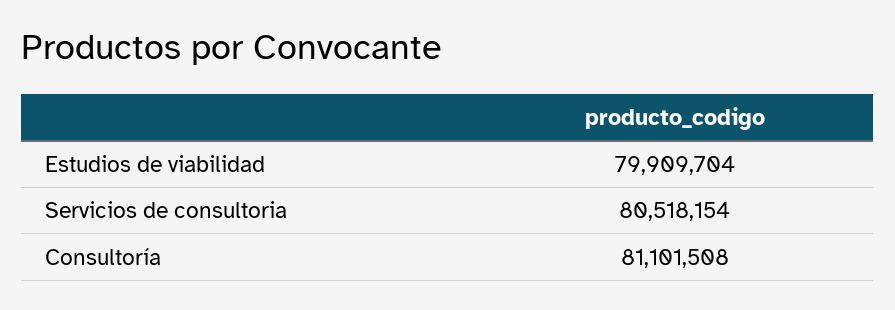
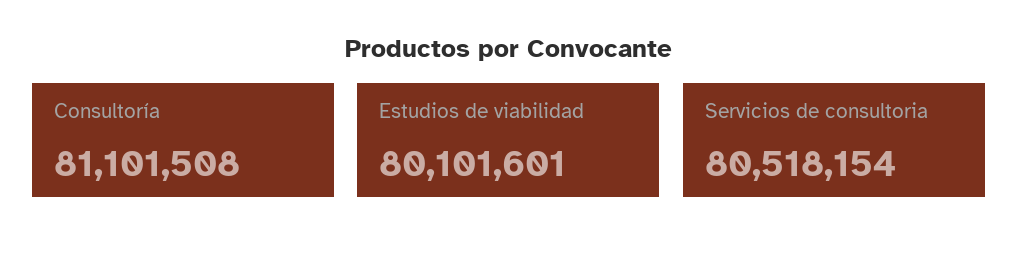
  {
-   "Estudios de viabilidad": 79909704,
+   "Estudios de viabilidad": 80101601,
    "Servicios de consultoria": 80518154,
    "Consultoría": 81101508
  }

